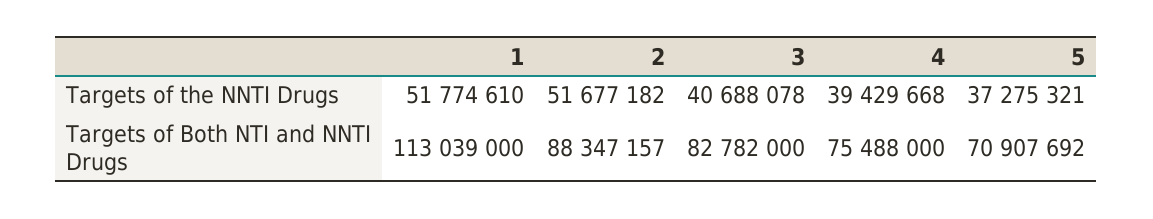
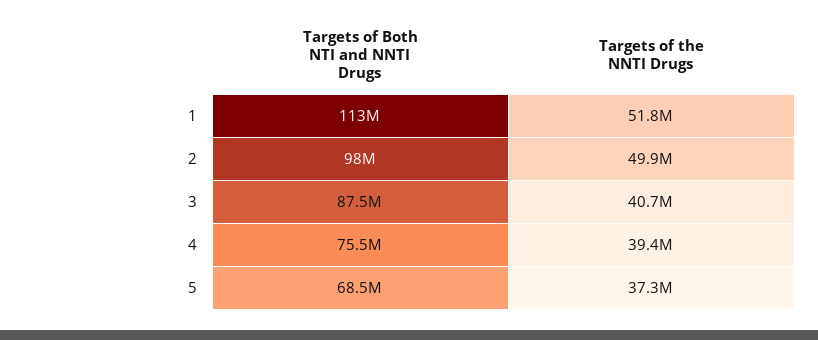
  {
    "1": {
      "Targets of the NNTI Drugs": 51774610,
      "Targets of Both NTI and NNTI Drugs": 113039000
    },
    "2": {
-     "Targets of the NNTI Drugs": 51677182,
+     "Targets of the NNTI Drugs": 49900000,
-     "Targets of Both NTI and NNTI Drugs": 88347157
+     "Targets of Both NTI and NNTI Drugs": 98000000
    },
    "3": {
      "Targets of the NNTI Drugs": 40688078,
-     "Targets of Both NTI and NNTI Drugs": 82782000
+     "Targets of Both NTI and NNTI Drugs": 87500000
    },
    "4": {
      "Targets of the NNTI Drugs": 39429668,
      "Targets of Both NTI and NNTI Drugs": 75488000
    },
    "5": {
      "Targets of the NNTI Drugs": 37275321,
-     "Targets of Both NTI and NNTI Drugs": 70907692
+     "Targets of Both NTI and NNTI Drugs": 68500000
    }
  }

